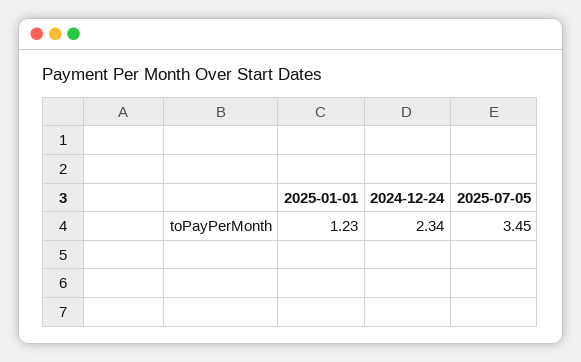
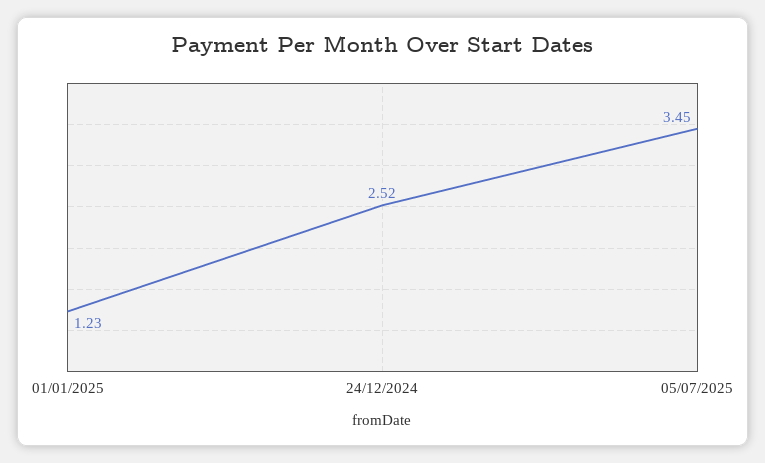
  {
    "2025-01-01": 1.23,
-   "2024-12-24": 2.34,
+   "2024-12-24": 2.52,
    "2025-07-05": 3.45
  }

